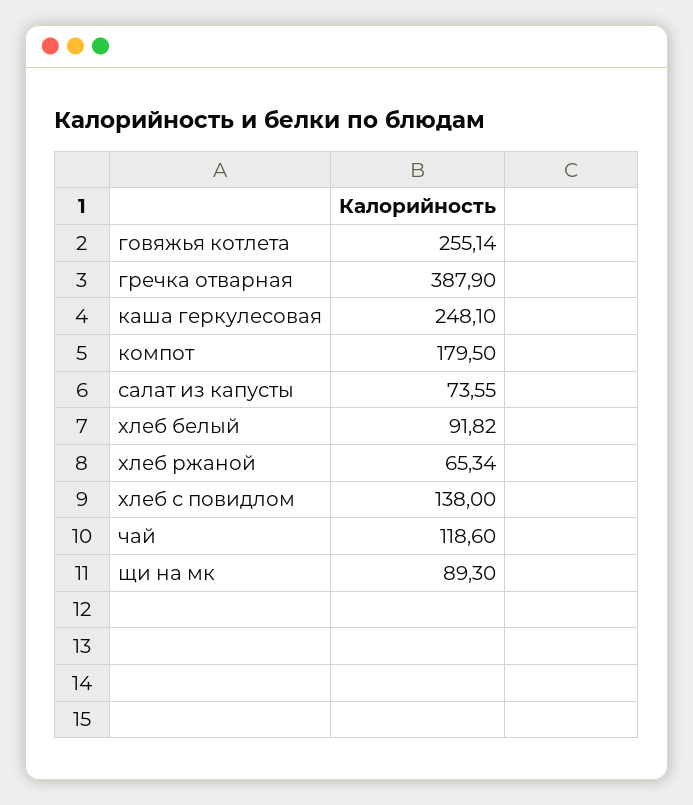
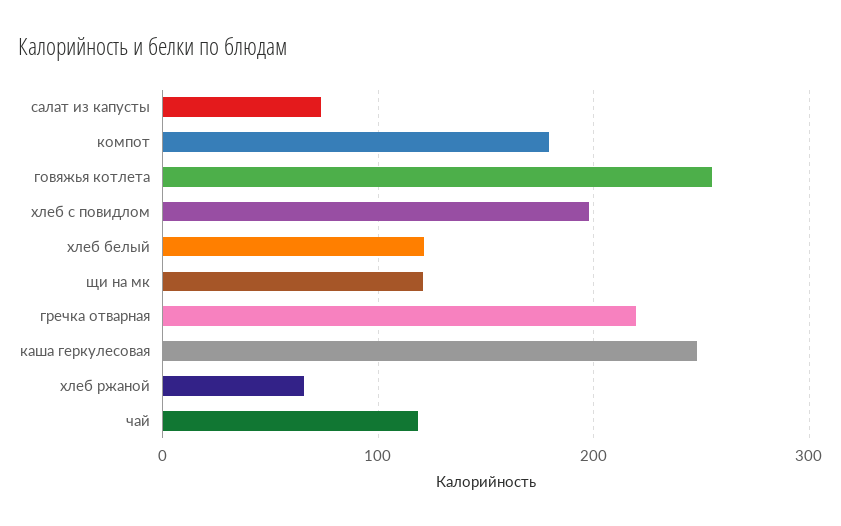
  {
    "говяжья котлета": 255.14,
-   "гречка отварная": 387.9,
+   "гречка отварная": 220,
    "каша геркулесовая": 248.1,
    "компот": 179.5,
    "салат из капусты": 73.55,
-   "хлеб белый": 91.82,
+   "хлеб белый": 120,
    "хлеб ржаной": 65.34,
-   "хлеб с повидлом": 138,
+   "хлеб с повидлом": 200,
    "чай": 118.6,
-   "щи на мк": 89.3
+   "щи на мк": 120
  }

